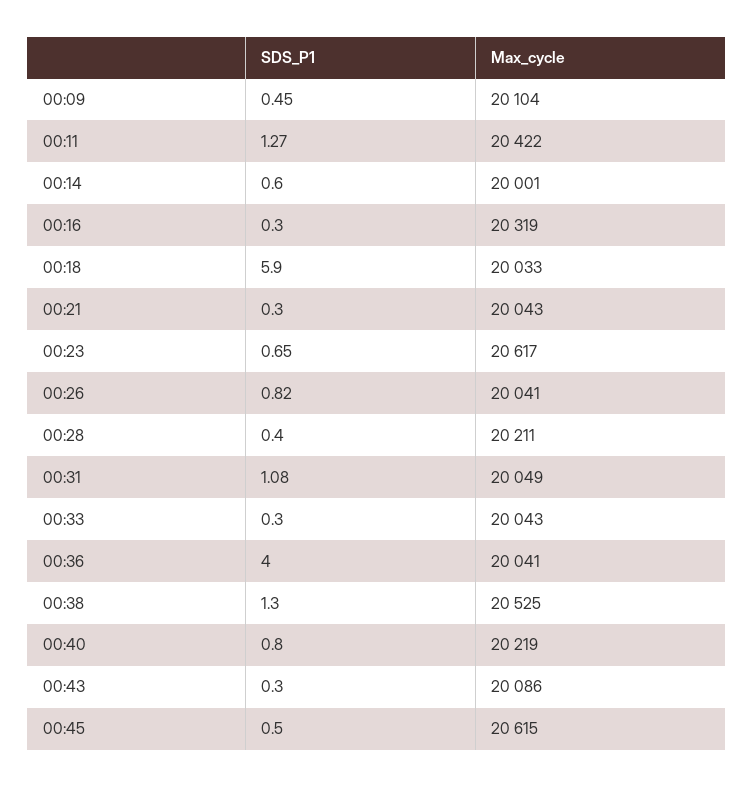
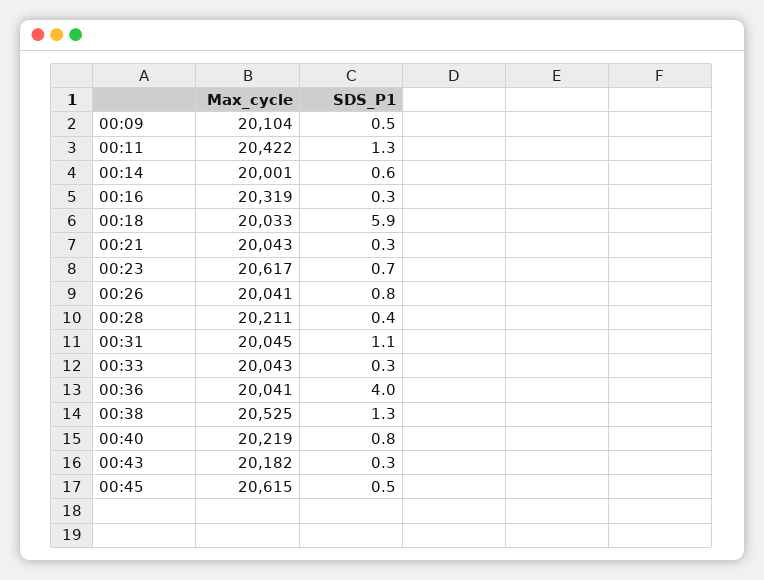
  {
    "SDS_P1": {
      "00:09": 0.45,
      "00:11": 1.27,
      "00:14": 0.6,
      "00:16": 0.3,
      "00:18": 5.9,
      "00:21": 0.3,
      "00:23": 0.65,
      "00:26": 0.82,
      "00:28": 0.4,
      "00:31": 1.08,
      "00:33": 0.3,
      "00:36": 4,
      "00:38": 1.3,
      "00:40": 0.8,
      "00:43": 0.3,
      "00:45": 0.5
    },
    "Max_cycle": {
      "00:09": 20104,
      "00:11": 20422,
      "00:14": 20001,
      "00:16": 20319,
      "00:18": 20033,
      "00:21": 20043,
      "00:23": 20617,
      "00:26": 20041,
      "00:28": 20211,
-     "00:31": 20049,
+     "00:31": 20045,
      "00:33": 20043,
      "00:36": 20041,
      "00:38": 20525,
      "00:40": 20219,
-     "00:43": 20086,
+     "00:43": 20182,
      "00:45": 20615
    }
  }

